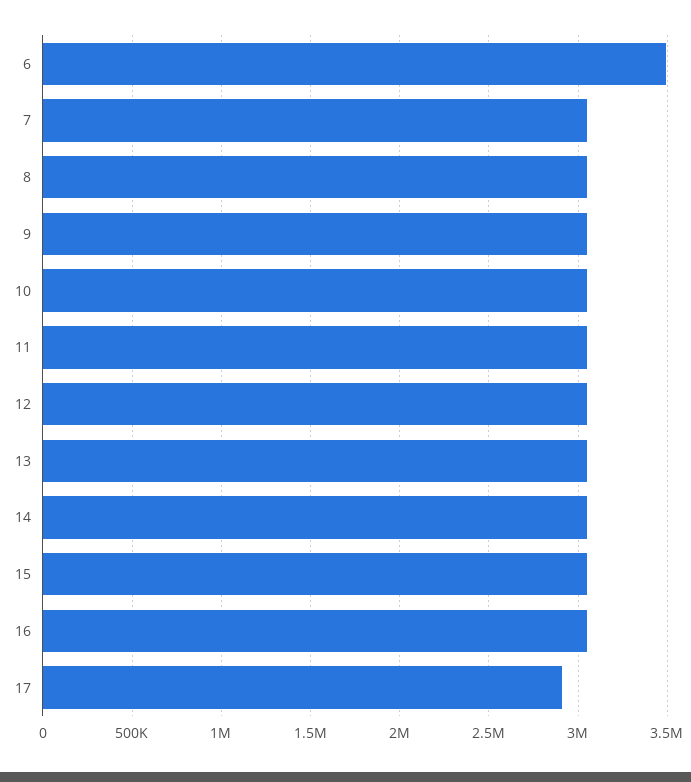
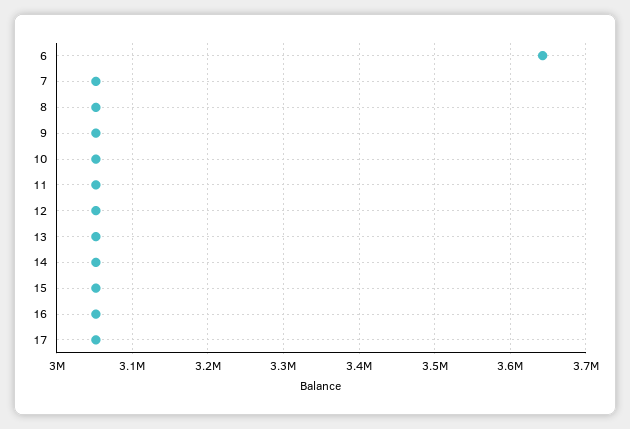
  {
-   "6": 3500000,
+   "6": 3640000,
    "7": 3050000,
    "8": 3050000,
    "9": 3050000,
    "10": 3050000,
    "11": 3050000,
    "12": 3050000,
    "13": 3050000,
    "14": 3050000,
    "15": 3050000,
    "16": 3050000,
-   "17": 2900000
+   "17": 3050000
  }

